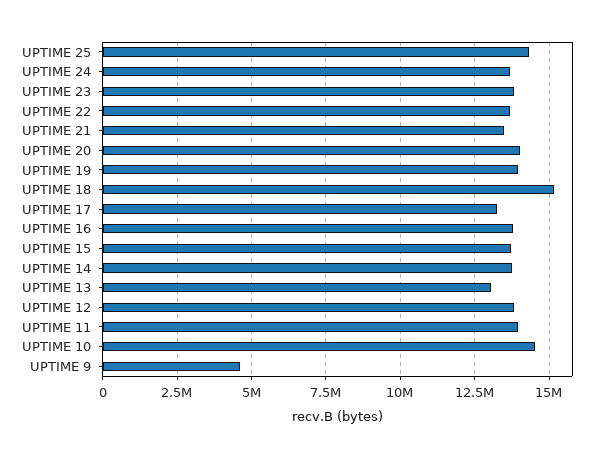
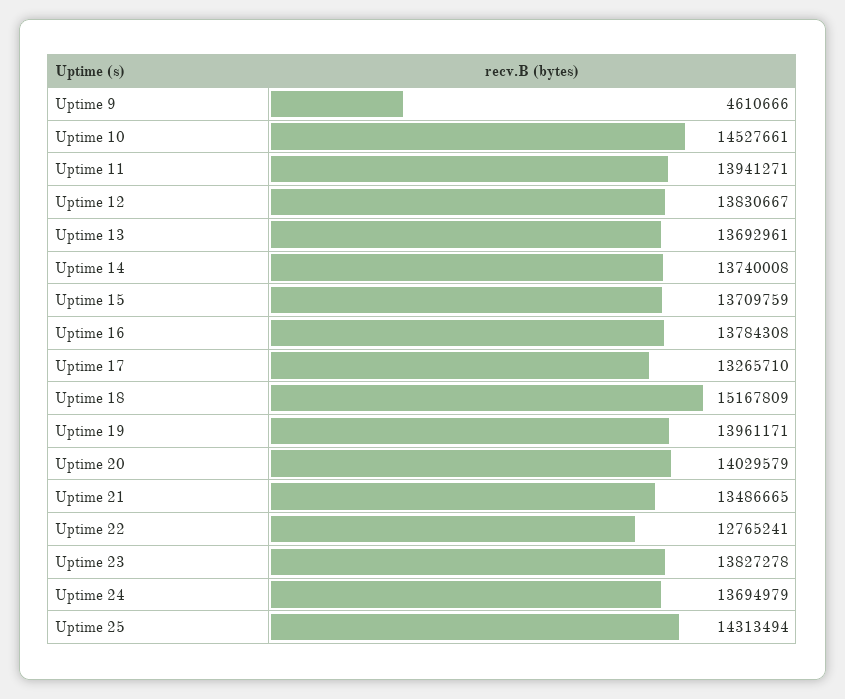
  {
    "UPTIME 25": 14313494,
    "UPTIME 24": 13694979,
    "UPTIME 23": 13827278,
-   "UPTIME 22": 13750000,
+   "UPTIME 22": 12765241,
    "UPTIME 21": 13486665,
    "UPTIME 20": 14029579,
    "UPTIME 19": 13961171,
    "UPTIME 18": 15167809,
    "UPTIME 17": 13265710,
    "UPTIME 16": 13784308,
    "UPTIME 15": 13709759,
    "UPTIME 14": 13740008,
-   "UPTIME 13": 13000000,
+   "UPTIME 13": 13692961,
    "UPTIME 12": 13830667,
    "UPTIME 11": 13941271,
    "UPTIME 10": 14527661,
    "UPTIME 9": 4610666
  }

